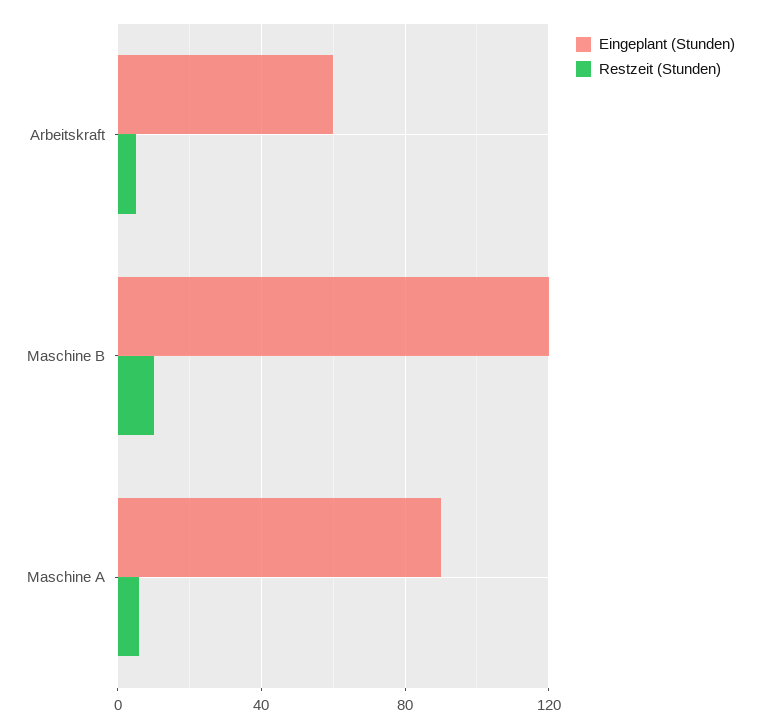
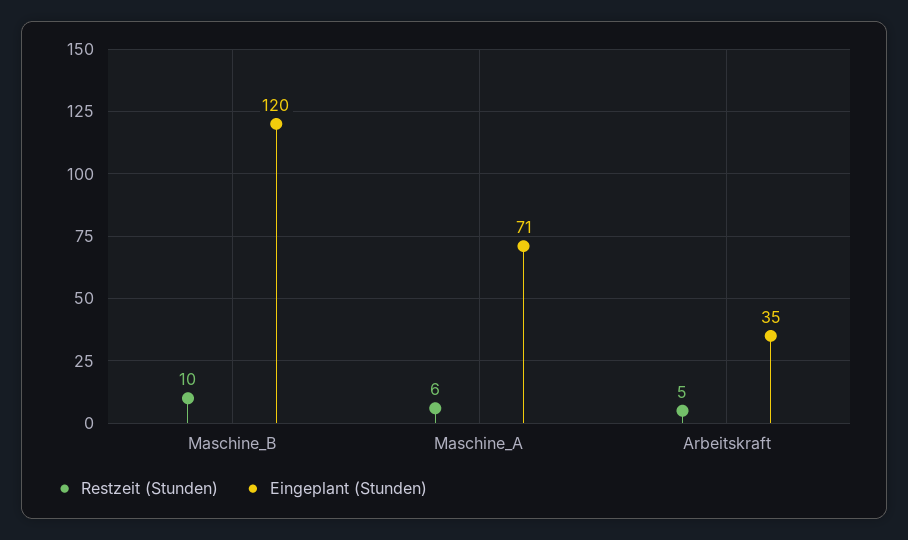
  {
    "Eingeplant (Stunden)": {
-     "Arbeitskraft": 60,
+     "Arbeitskraft": 35,
      "Maschine B": 120,
-     "Maschine A": 90
+     "Maschine A": 71
    },
    "Restzeit (Stunden)": {
      "Arbeitskraft": 5,
      "Maschine B": 10,
      "Maschine A": 6
    }
  }

